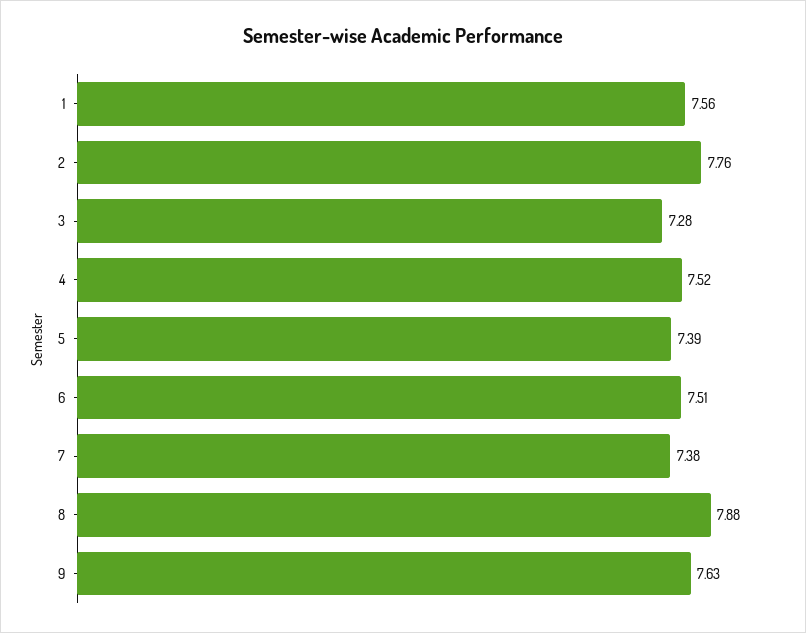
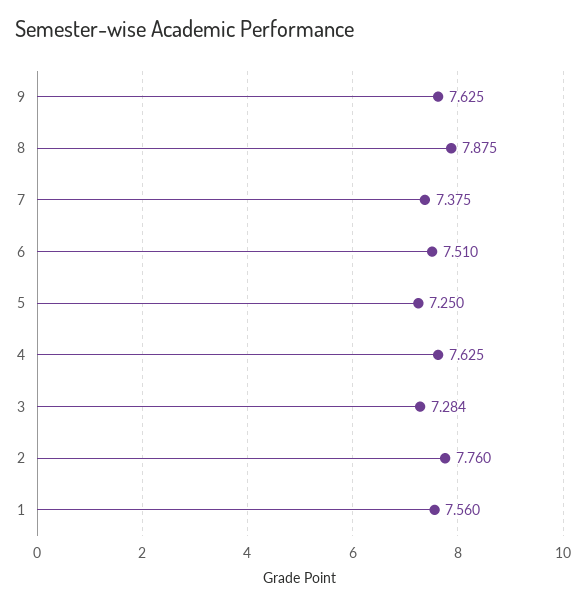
  {
    "1": 7.56,
    "2": 7.76,
    "3": 7.284,
-   "4": 7.52,
+   "4": 7.625,
-   "5": 7.39,
+   "5": 7.25,
    "6": 7.51,
    "7": 7.375,
    "8": 7.875,
    "9": 7.625
  }

